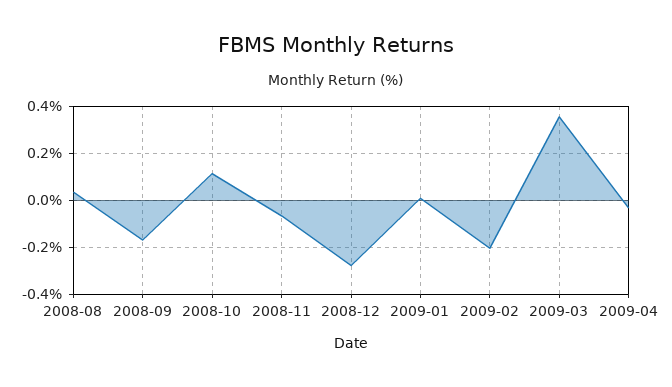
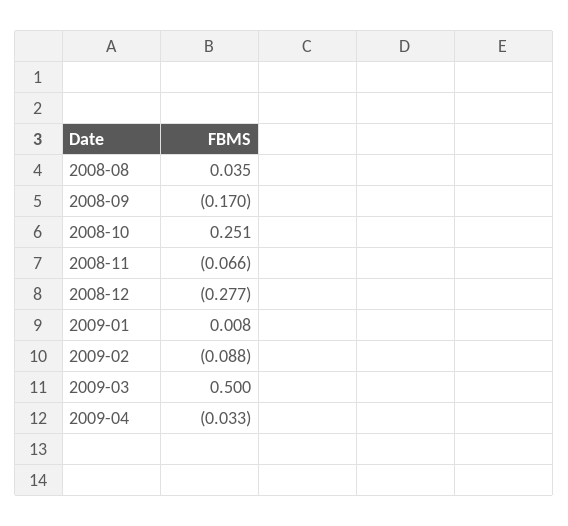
  {
    "2008-08": 0.035,
    "2008-09": -0.17,
-   "2008-10": 0.1,
+   "2008-10": 0.251,
    "2008-11": -0.066,
    "2008-12": -0.277,
    "2009-01": 0.008,
-   "2009-02": -0.2,
+   "2009-02": -0.088,
-   "2009-03": 0.35,
+   "2009-03": 0.5,
    "2009-04": -0.033
  }

